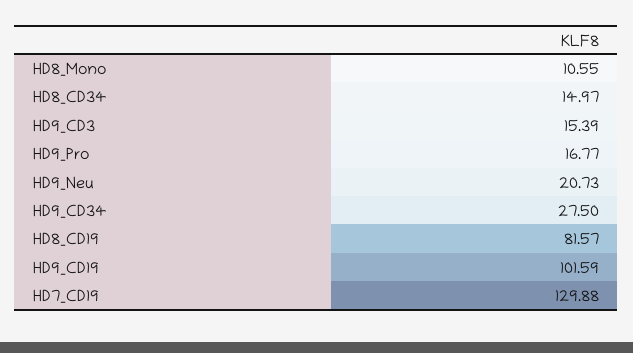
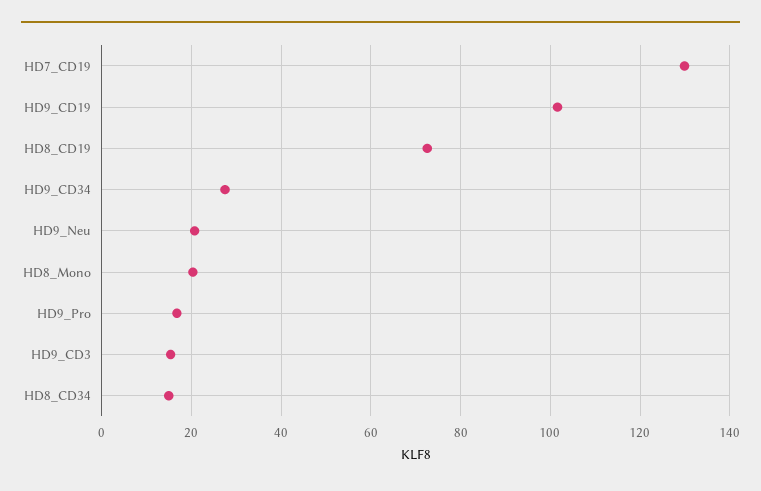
  {
-   "HD8_Mono": 10.55,
+   "HD8_Mono": 20,
    "HD8_CD34": 14.97,
    "HD9_CD3": 15.39,
    "HD9_Pro": 16.77,
    "HD9_Neu": 20.73,
    "HD9_CD34": 27.5,
-   "HD8_CD19": 81.57,
+   "HD8_CD19": 72,
    "HD9_CD19": 101.59,
    "HD7_CD19": 129.88
  }

